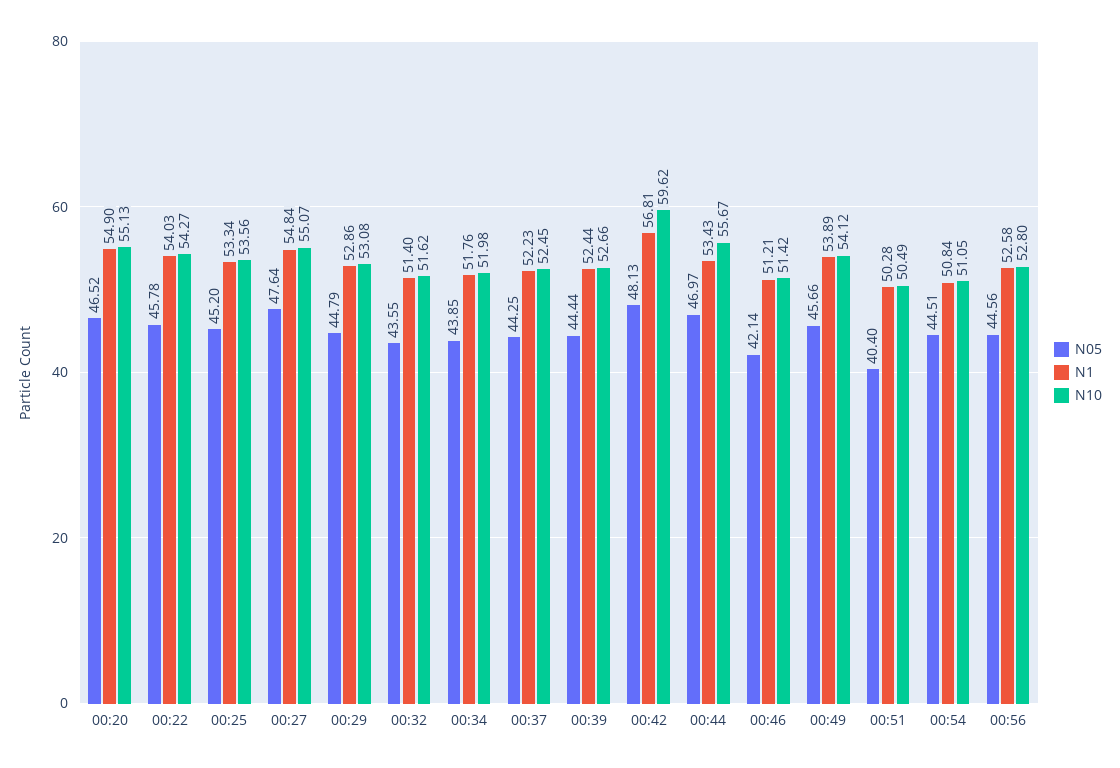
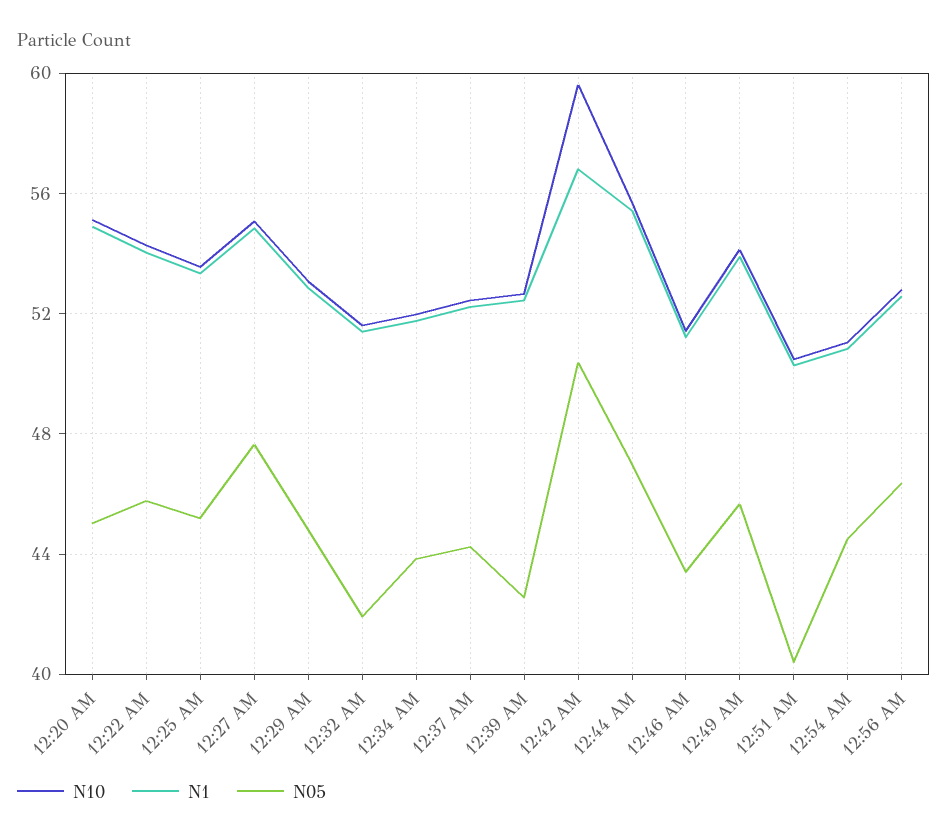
  {
    "N05": {
-     "00:20": 46.52,
+     "00:20": 45,
      "00:22": 45.78,
      "00:25": 45.2,
      "00:27": 47.64,
      "00:29": 44.79,
-     "00:32": 43.55,
+     "00:32": 42,
      "00:34": 43.85,
      "00:37": 44.25,
-     "00:39": 44.44,
+     "00:39": 42.5,
-     "00:42": 48.13,
+     "00:42": 50.5,
      "00:44": 46.97,
-     "00:46": 42.14,
+     "00:46": 43.5,
      "00:49": 45.66,
      "00:51": 40.4,
      "00:54": 44.51,
-     "00:56": 44.56
+     "00:56": 46.5
    },
    "N1": {
      "00:20": 54.9,
      "00:22": 54.03,
      "00:25": 53.34,
      "00:27": 54.84,
      "00:29": 52.86,
      "00:32": 51.4,
      "00:34": 51.76,
      "00:37": 52.23,
      "00:39": 52.44,
      "00:42": 56.81,
-     "00:44": 53.43,
+     "00:44": 55.5,
      "00:46": 51.21,
      "00:49": 53.89,
      "00:51": 50.28,
      "00:54": 50.84,
      "00:56": 52.58
    },
    "N10": {
      "00:20": 55.13,
      "00:22": 54.27,
      "00:25": 53.56,
      "00:27": 55.07,
      "00:29": 53.08,
      "00:32": 51.62,
      "00:34": 51.98,
      "00:37": 52.45,
      "00:39": 52.66,
      "00:42": 59.62,
      "00:44": 55.67,
      "00:46": 51.42,
      "00:49": 54.12,
      "00:51": 50.49,
      "00:54": 51.05,
      "00:56": 52.8
    }
  }

